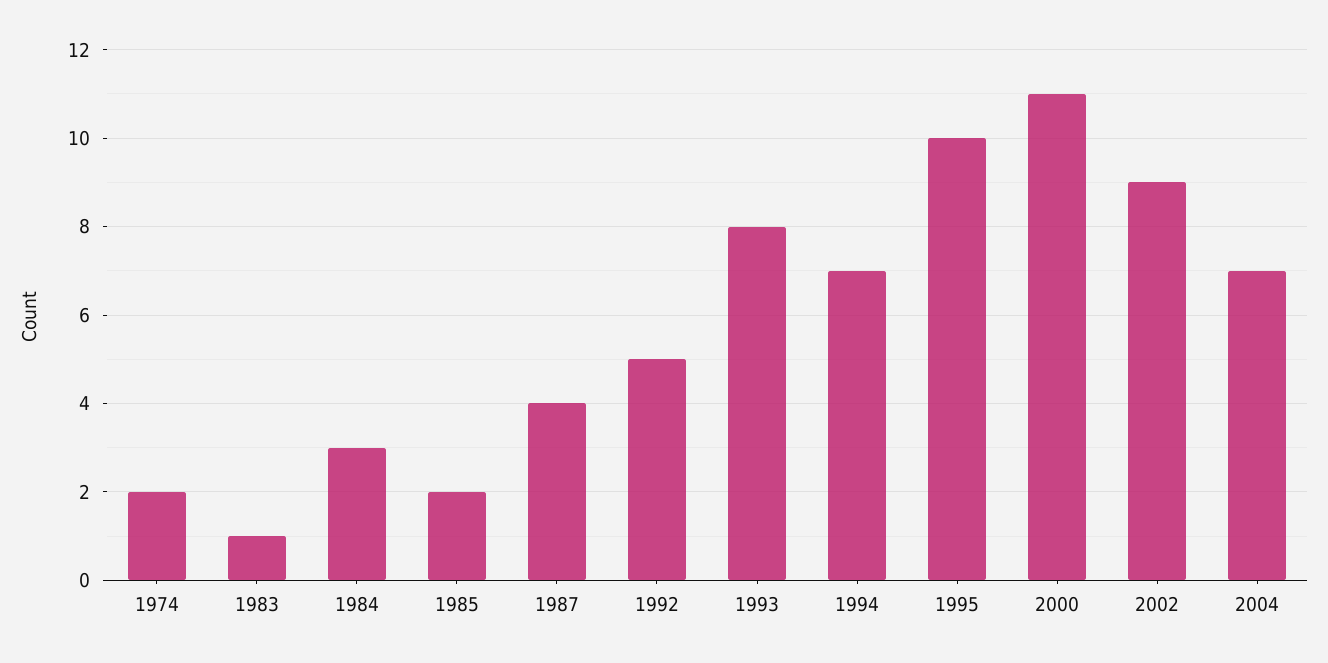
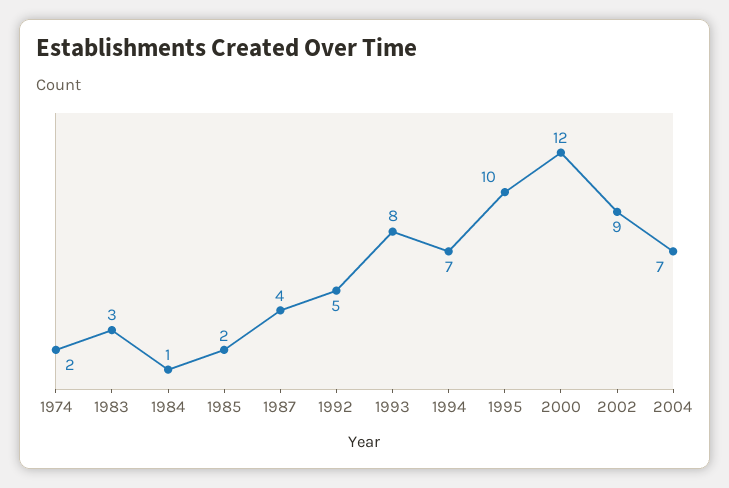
  {
    "1974": 2,
-   "1983": 1,
+   "1983": 3,
-   "1984": 3,
+   "1984": 1,
    "1985": 2,
    "1987": 4,
    "1992": 5,
    "1993": 8,
    "1994": 7,
    "1995": 10,
-   "2000": 11,
+   "2000": 12,
    "2002": 9,
    "2004": 7
  }

